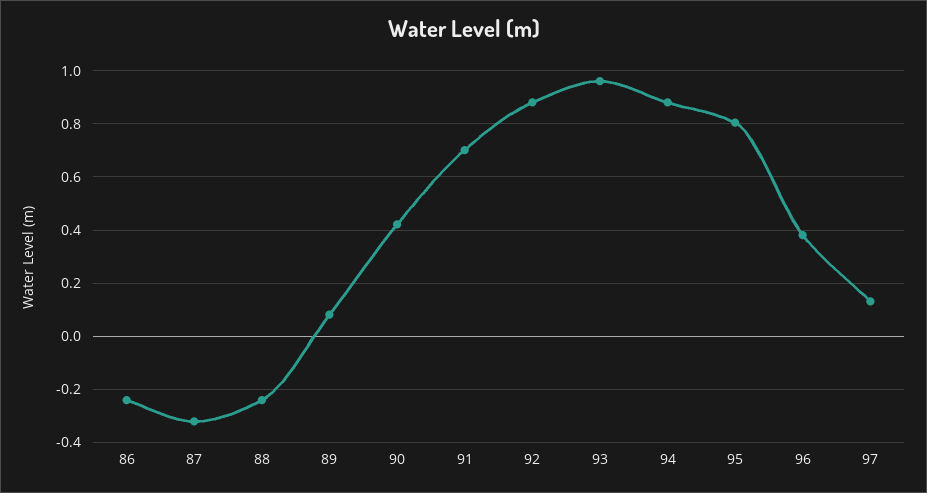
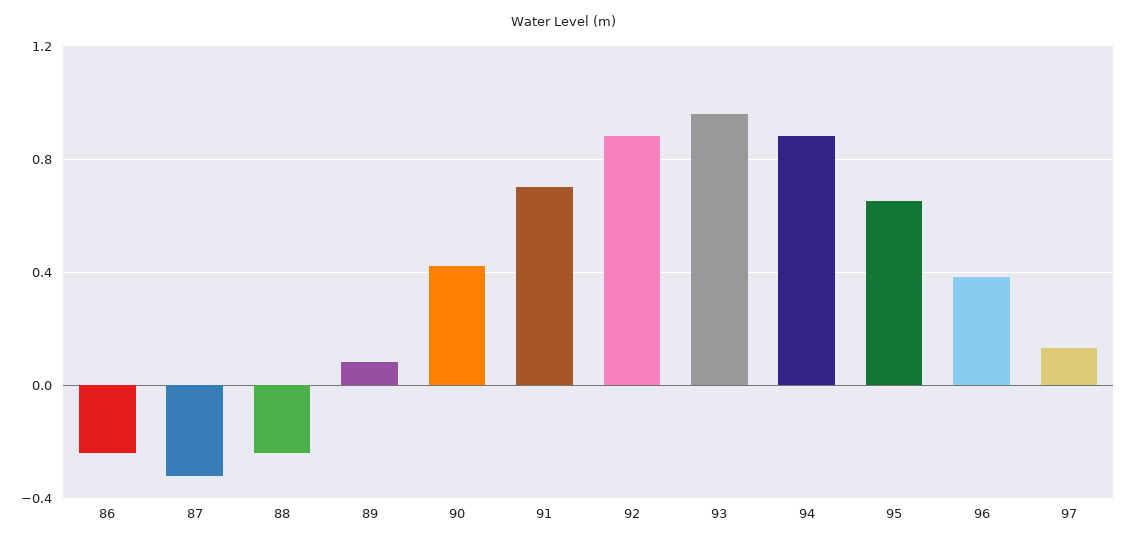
  {
    "86": -0.25,
    "87": -0.325,
    "88": -0.25,
    "89": 0.075,
    "90": 0.425,
    "91": 0.7,
    "92": 0.875,
    "93": 0.95,
    "94": 0.875,
-   "95": 0.8,
+   "95": 0.65,
    "96": 0.375,
    "97": 0.125
  }

